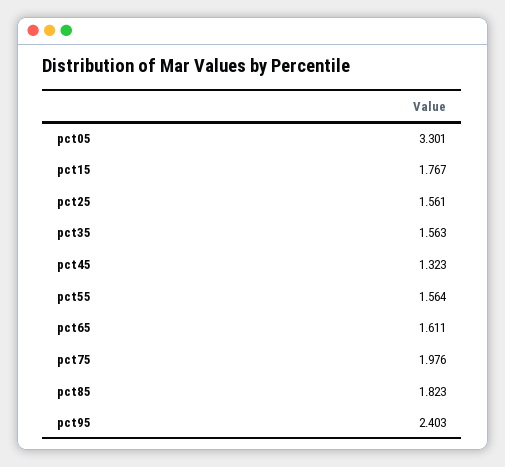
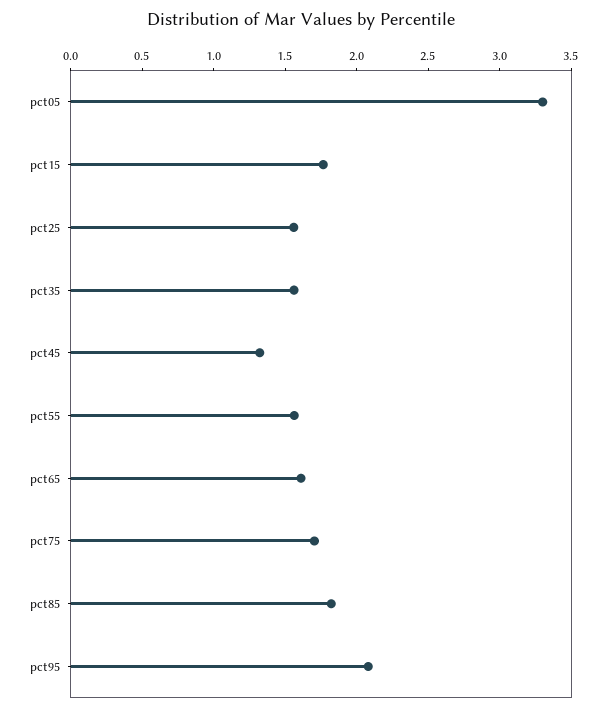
  {
    "pct05": 3.301,
    "pct15": 1.767,
    "pct25": 1.561,
    "pct35": 1.563,
    "pct45": 1.323,
    "pct55": 1.564,
    "pct65": 1.611,
-   "pct75": 1.976,
+   "pct75": 1.7,
    "pct85": 1.823,
-   "pct95": 2.403
+   "pct95": 2.1
  }

